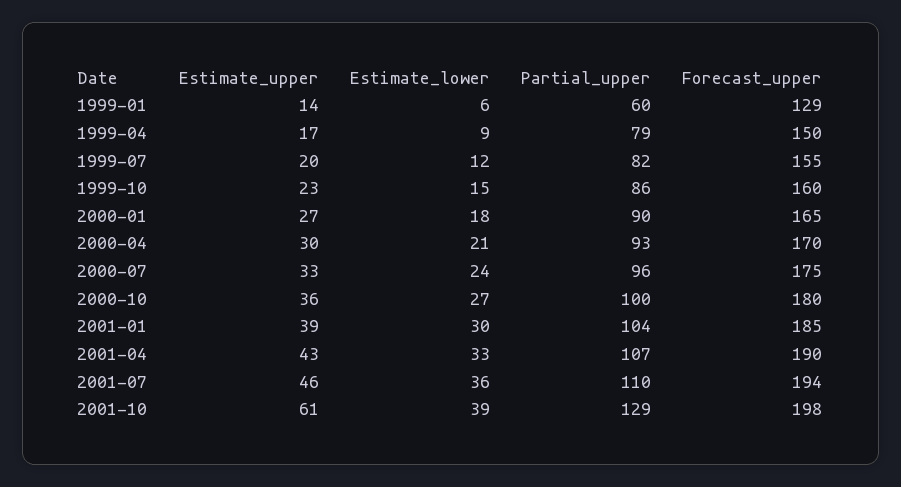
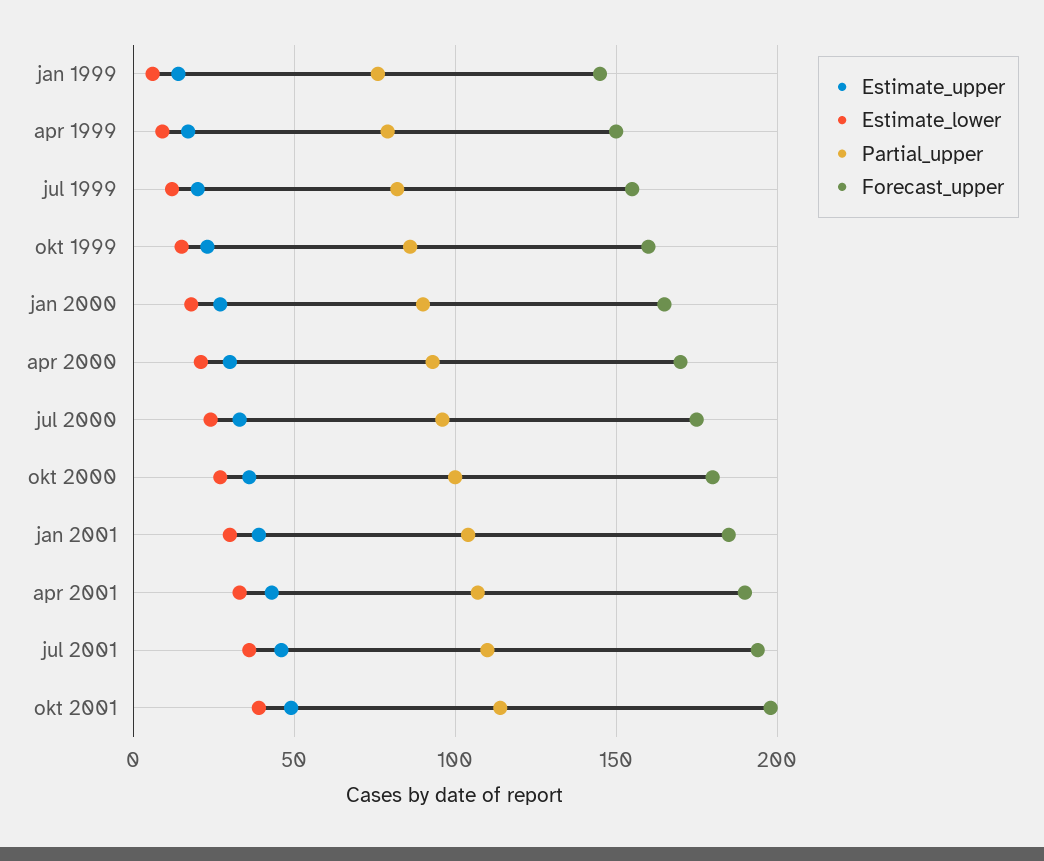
  {
    "Estimate_upper": {
      "1999-01": 14,
      "1999-04": 17,
      "1999-07": 20,
      "1999-10": 23,
      "2000-01": 27,
      "2000-04": 30,
      "2000-07": 33,
      "2000-10": 36,
      "2001-01": 39,
      "2001-04": 43,
      "2001-07": 46,
-     "2001-10": 61
+     "2001-10": 50
    },
    "Estimate_lower": {
      "1999-01": 6,
      "1999-04": 9,
      "1999-07": 12,
      "1999-10": 15,
      "2000-01": 18,
      "2000-04": 21,
      "2000-07": 24,
      "2000-10": 27,
      "2001-01": 30,
      "2001-04": 33,
      "2001-07": 36,
      "2001-10": 39
    },
    "Partial_upper": {
-     "1999-01": 60,
+     "1999-01": 75,
      "1999-04": 79,
      "1999-07": 82,
      "1999-10": 86,
      "2000-01": 90,
      "2000-04": 93,
      "2000-07": 96,
      "2000-10": 100,
      "2001-01": 104,
      "2001-04": 107,
      "2001-07": 110,
-     "2001-10": 129
+     "2001-10": 115
    },
    "Forecast_upper": {
-     "1999-01": 129,
+     "1999-01": 145,
      "1999-04": 150,
      "1999-07": 155,
      "1999-10": 160,
      "2000-01": 165,
      "2000-04": 170,
      "2000-07": 175,
      "2000-10": 180,
      "2001-01": 185,
      "2001-04": 190,
      "2001-07": 194,
      "2001-10": 198
    }
  }

